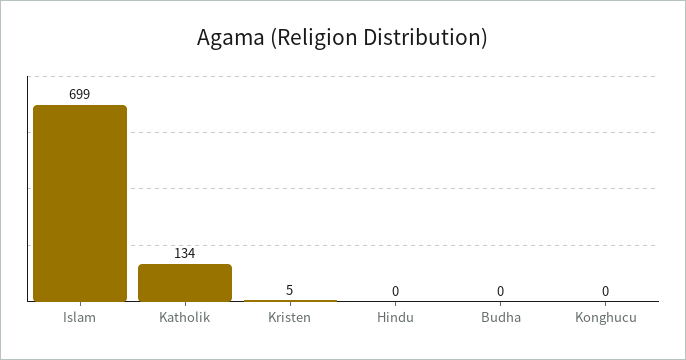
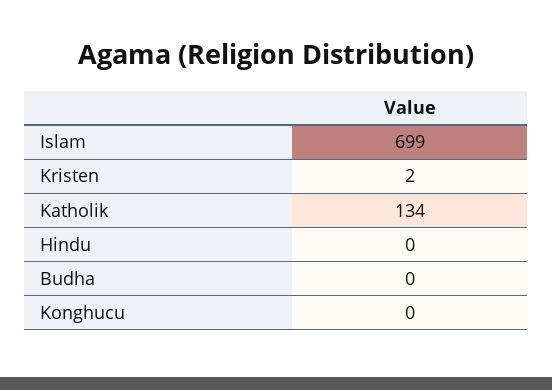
  {
    "Islam": 699,
    "Katholik": 134,
-   "Kristen": 5,
+   "Kristen": 2,
    "Hindu": 0,
    "Budha": 0,
    "Konghucu": 0
  }

